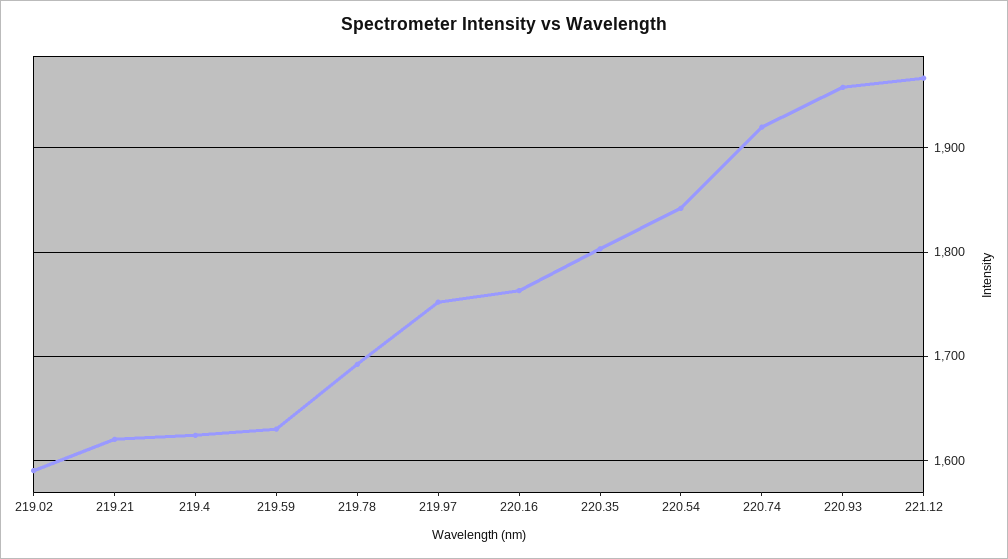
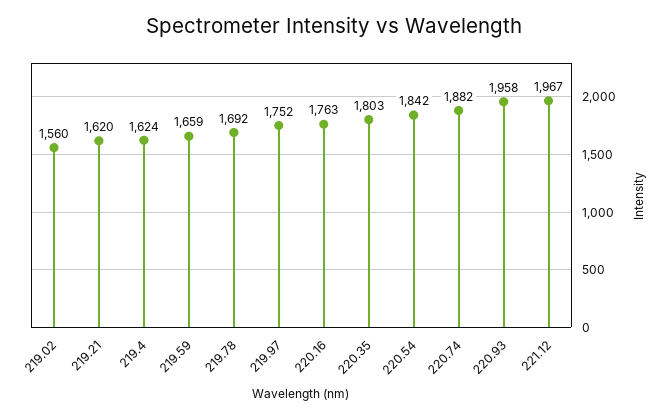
  {
-   "219.02": 1590,
+   "219.02": 1560,
    "219.21": 1620,
    "219.4": 1624,
-   "219.59": 1630,
+   "219.59": 1659,
    "219.78": 1692,
    "219.97": 1752,
    "220.16": 1763,
    "220.35": 1803,
    "220.54": 1842,
-   "220.74": 1920,
+   "220.74": 1882,
    "220.93": 1958,
    "221.12": 1967
  }

